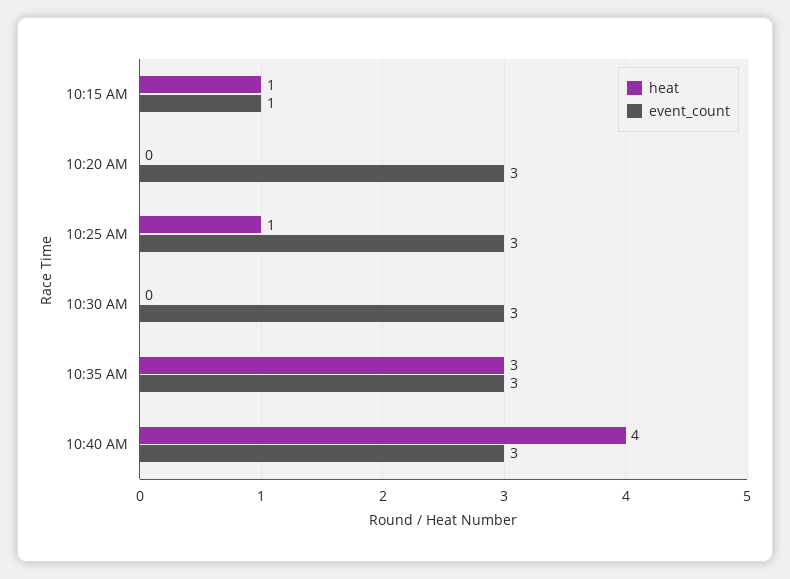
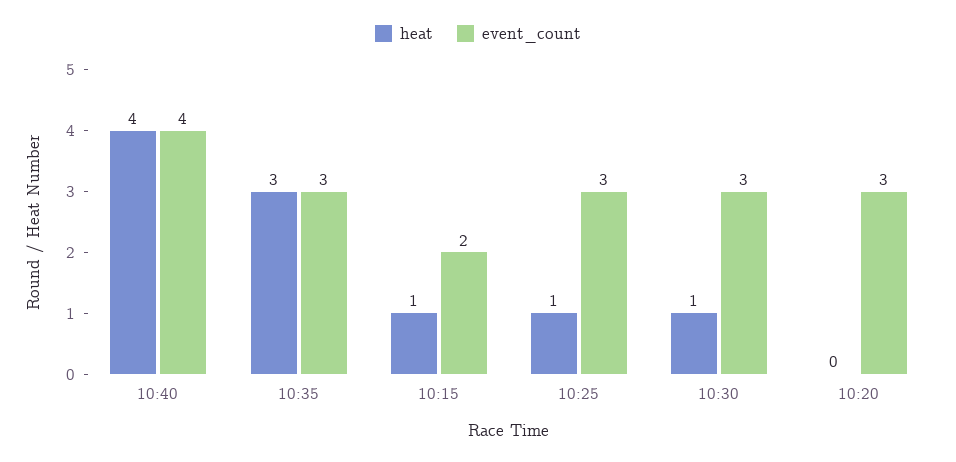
  {
    "heat": {
      "10:15 AM": 1,
      "10:20 AM": 0,
      "10:25 AM": 1,
-     "10:30 AM": 0,
+     "10:30 AM": 1,
      "10:35 AM": 3,
      "10:40 AM": 4
    },
    "event_count": {
-     "10:15 AM": 1,
+     "10:15 AM": 2,
      "10:20 AM": 3,
      "10:25 AM": 3,
      "10:30 AM": 3,
      "10:35 AM": 3,
-     "10:40 AM": 3
+     "10:40 AM": 4
    }
  }

